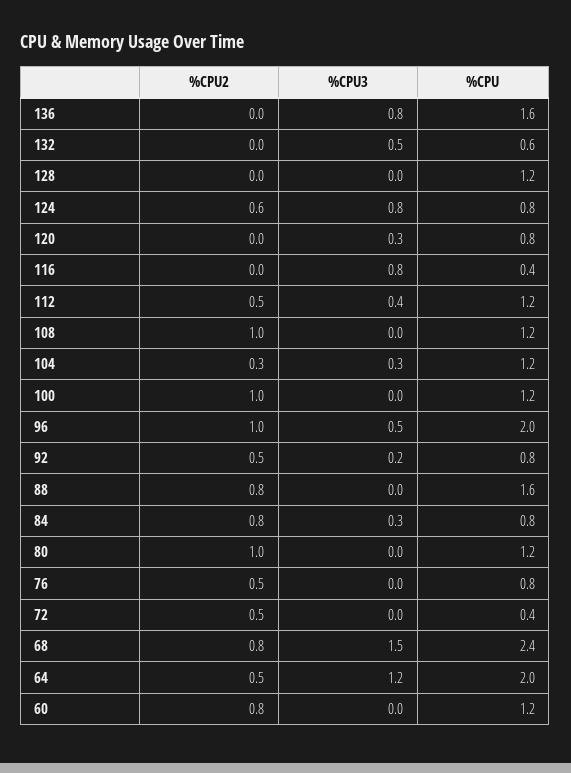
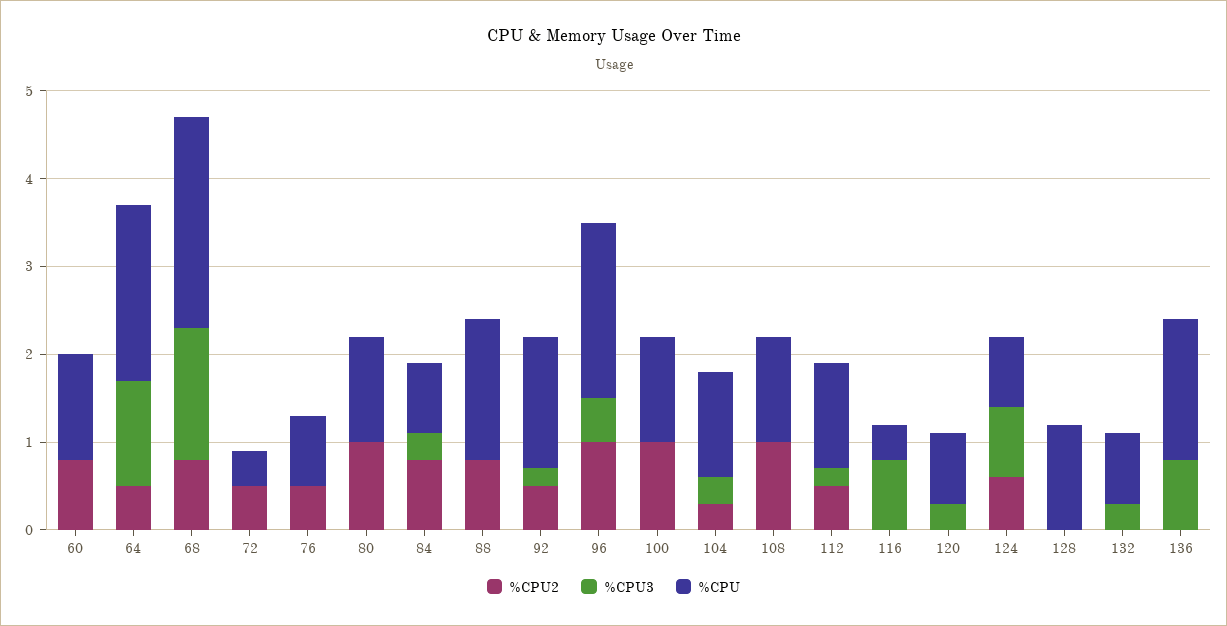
  {
    "%CPU2": {
      "136": 0,
      "132": 0,
      "128": 0,
      "124": 0.6,
      "120": 0,
      "116": 0,
      "112": 0.5,
      "108": 1,
      "104": 0.3,
      "100": 1,
      "96": 1,
      "92": 0.5,
      "88": 0.8,
      "84": 0.8,
      "80": 1,
      "76": 0.5,
      "72": 0.5,
      "68": 0.8,
      "64": 0.5,
      "60": 0.8
    },
    "%CPU3": {
      "136": 0.8,
-     "132": 0.5,
+     "132": 0.3,
      "128": 0,
      "124": 0.8,
      "120": 0.3,
      "116": 0.8,
-     "112": 0.4,
+     "112": 0.2,
      "108": 0,
      "104": 0.3,
      "100": 0,
      "96": 0.5,
      "92": 0.2,
      "88": 0,
      "84": 0.3,
      "80": 0,
      "76": 0,
      "72": 0,
      "68": 1.5,
      "64": 1.2,
      "60": 0
    },
    "%CPU": {
      "136": 1.6,
-     "132": 0.6,
+     "132": 0.8,
      "128": 1.2,
      "124": 0.8,
      "120": 0.8,
      "116": 0.4,
      "112": 1.2,
      "108": 1.2,
      "104": 1.2,
      "100": 1.2,
      "96": 2,
-     "92": 0.8,
+     "92": 1.5,
      "88": 1.6,
      "84": 0.8,
      "80": 1.2,
      "76": 0.8,
      "72": 0.4,
      "68": 2.4,
      "64": 2,
      "60": 1.2
    }
  }

